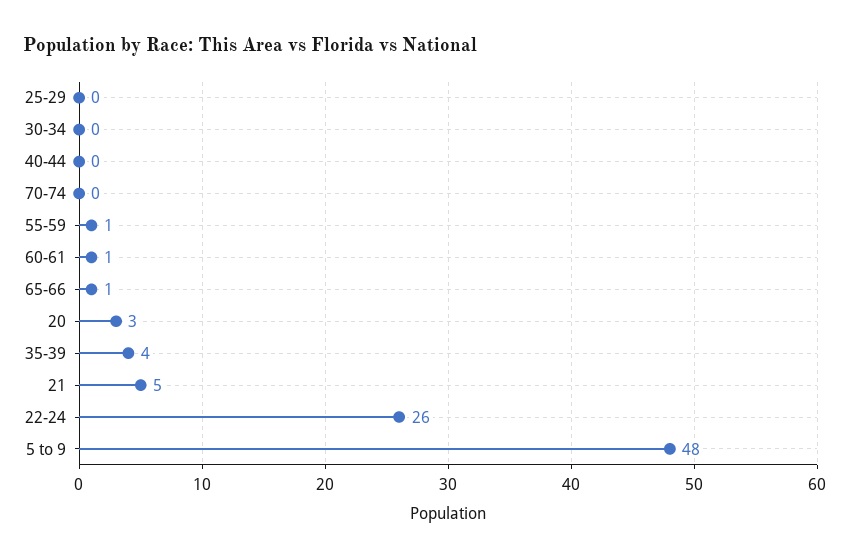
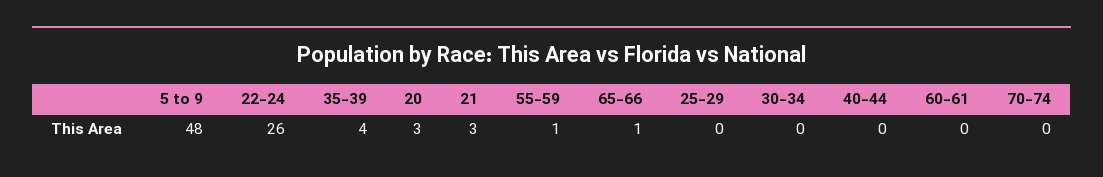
  {
    "25-29": 0,
    "30-34": 0,
    "40-44": 0,
    "70-74": 0,
    "55-59": 1,
-   "60-61": 1,
+   "60-61": 0,
    "65-66": 1,
    "20": 3,
    "35-39": 4,
-   "21": 5,
+   "21": 3,
    "22-24": 26,
    "5 to 9": 48
  }

